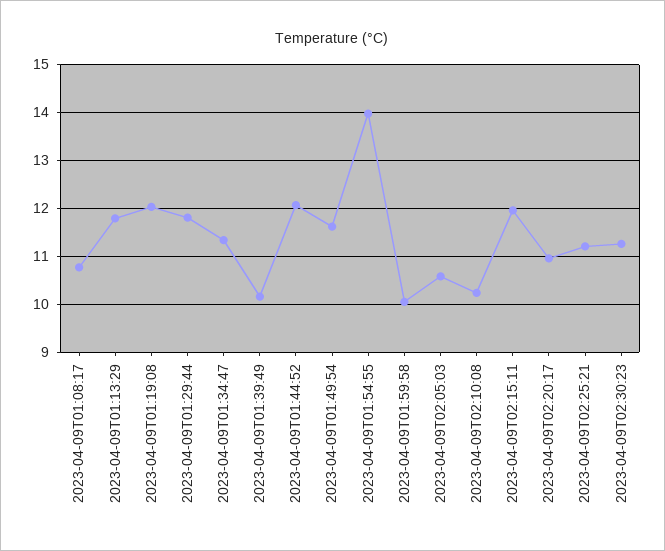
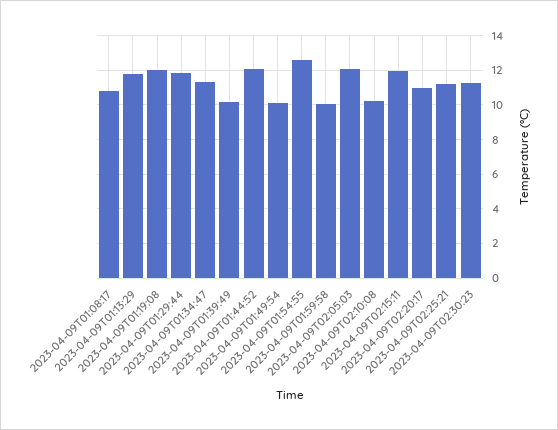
  {
    "2023-04-09T01:08:17": 10.8,
    "2023-04-09T01:13:29": 11.8,
    "2023-04-09T01:19:08": 12,
    "2023-04-09T01:29:44": 11.8,
    "2023-04-09T01:34:47": 11.4,
    "2023-04-09T01:39:49": 10.2,
    "2023-04-09T01:44:52": 12,
-   "2023-04-09T01:49:54": 11.6,
+   "2023-04-09T01:49:54": 10,
-   "2023-04-09T01:54:55": 14,
+   "2023-04-09T01:54:55": 12.5,
    "2023-04-09T01:59:58": 10,
-   "2023-04-09T02:05:03": 10.6,
+   "2023-04-09T02:05:03": 12,
    "2023-04-09T02:10:08": 10.2,
    "2023-04-09T02:15:11": 12,
    "2023-04-09T02:20:17": 11,
    "2023-04-09T02:25:21": 11.2,
    "2023-04-09T02:30:23": 11.2
  }

